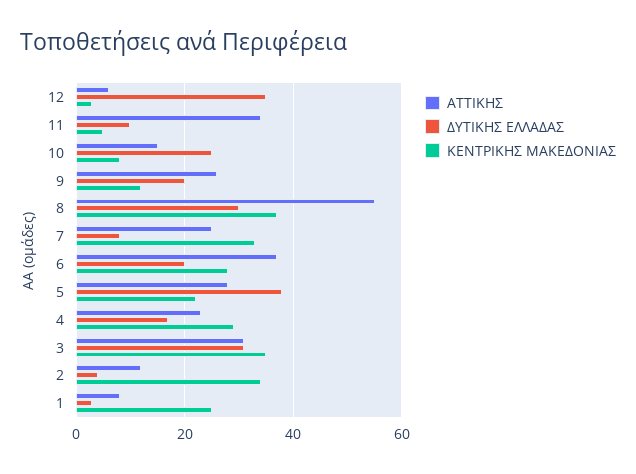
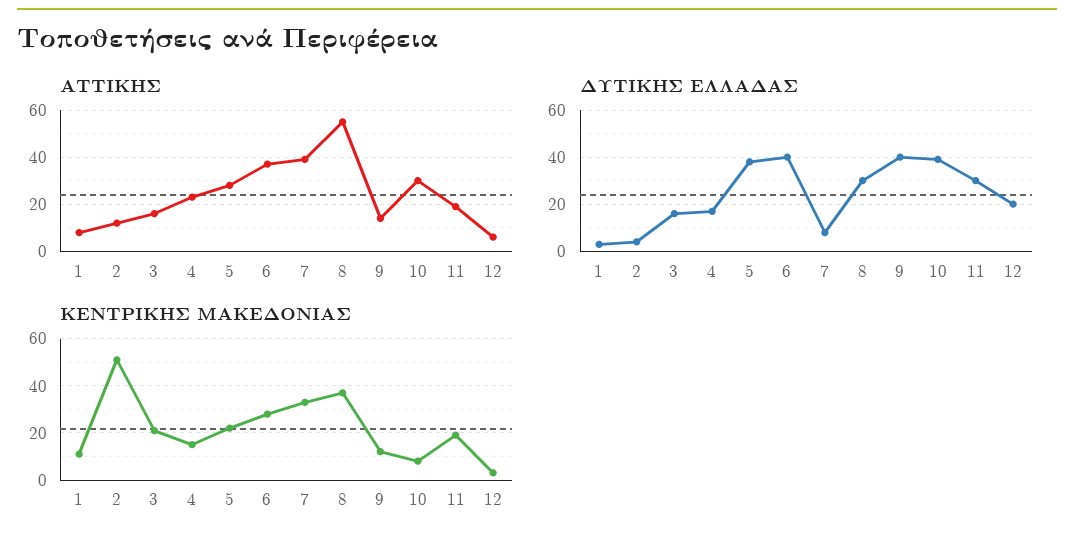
  {
    "ΑΤΤΙΚΗΣ": {
      "12": 5,
-     "11": 35,
+     "11": 20,
-     "10": 15,
+     "10": 30,
-     "9": 25,
+     "9": 15,
      "8": 55,
-     "7": 25,
+     "7": 40,
      "6": 35,
      "5": 30,
      "4": 25,
-     "3": 30,
+     "3": 15,
      "2": 10,
      "1": 10
    },
    "ΔΥΤΙΚΗΣ ΕΛΛΑΔΑΣ": {
-     "12": 35,
+     "12": 20,
-     "11": 10,
+     "11": 30,
-     "10": 25,
+     "10": 40,
-     "9": 20,
+     "9": 40,
      "8": 30,
      "7": 10,
-     "6": 20,
+     "6": 40,
      "5": 40,
      "4": 15,
-     "3": 30,
+     "3": 15,
      "2": 5,
      "1": 5
    },
    "ΚΕΝΤΡΙΚΗΣ ΜΑΚΕΔΟΝΙΑΣ": {
      "12": 5,
-     "11": 5,
+     "11": 20,
      "10": 10,
      "9": 10,
      "8": 35,
      "7": 35,
      "6": 30,
      "5": 20,
-     "4": 30,
+     "4": 15,
-     "3": 35,
+     "3": 20,
-     "2": 35,
+     "2": 50,
-     "1": 25
+     "1": 10
    }
  }

